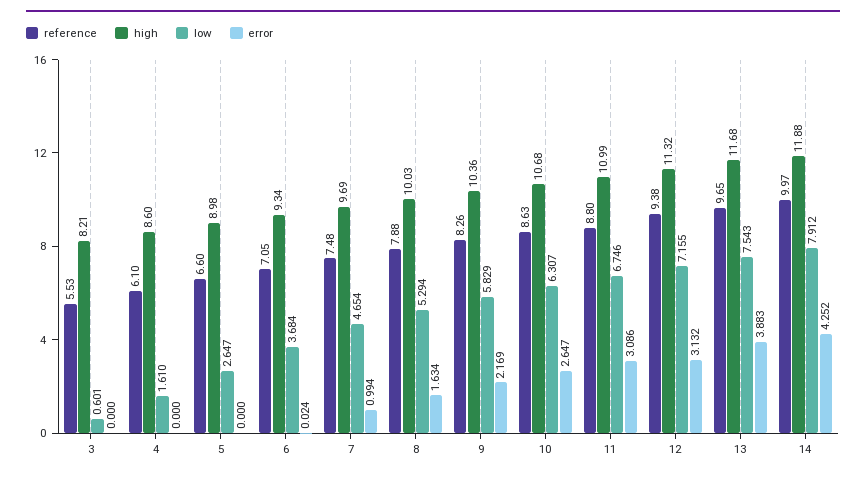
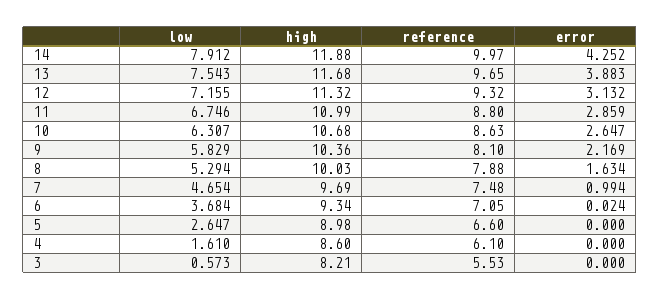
  {
    "reference": {
      "3": 5.53,
      "4": 6.1,
      "5": 6.6,
      "6": 7.05,
      "7": 7.48,
      "8": 7.88,
-     "9": 8.26,
+     "9": 8.1,
      "10": 8.63,
      "11": 8.8,
-     "12": 9.38,
+     "12": 9.32,
      "13": 9.65,
      "14": 9.97
    },
    "high": {
      "3": 8.21,
      "4": 8.6,
      "5": 8.98,
      "6": 9.34,
      "7": 9.69,
      "8": 10.03,
      "9": 10.36,
      "10": 10.68,
      "11": 10.99,
      "12": 11.32,
      "13": 11.68,
      "14": 11.88
    },
    "low": {
-     "3": 0.601,
+     "3": 0.573,
      "4": 1.61,
      "5": 2.647,
      "6": 3.684,
      "7": 4.654,
      "8": 5.294,
      "9": 5.829,
      "10": 6.307,
      "11": 6.746,
      "12": 7.155,
      "13": 7.543,
      "14": 7.912
    },
    "error": {
      "3": 0,
      "4": 0,
      "5": 0,
      "6": 0.024,
      "7": 0.994,
      "8": 1.634,
      "9": 2.169,
      "10": 2.647,
-     "11": 3.086,
+     "11": 2.859,
      "12": 3.132,
      "13": 3.883,
      "14": 4.252
    }
  }

